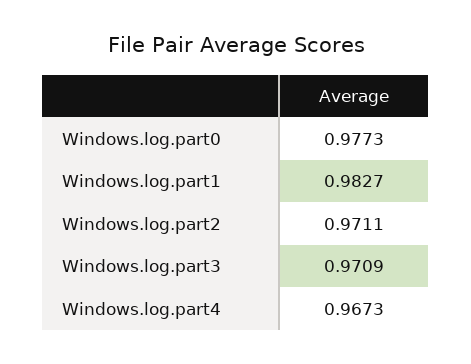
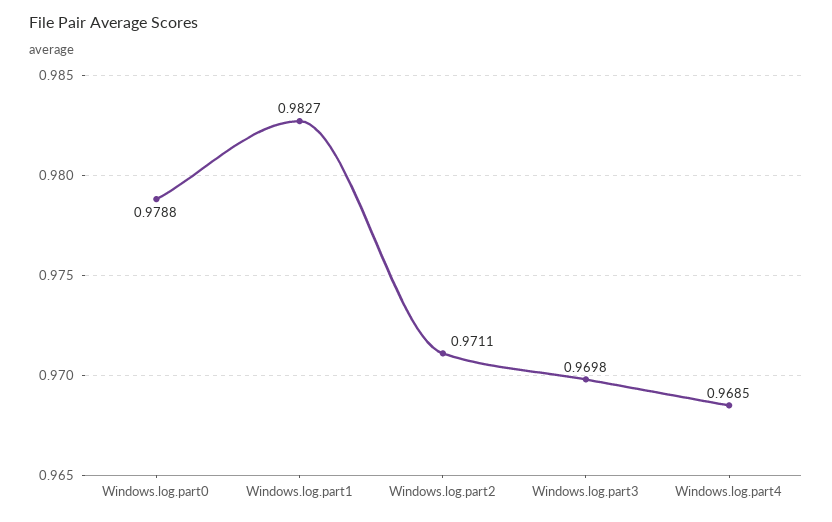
  {
-   "Windows.log.part0": 0.9773,
+   "Windows.log.part0": 0.9788,
    "Windows.log.part1": 0.9827,
    "Windows.log.part2": 0.9711,
-   "Windows.log.part3": 0.9709,
+   "Windows.log.part3": 0.9698,
-   "Windows.log.part4": 0.9673
+   "Windows.log.part4": 0.9685
  }

